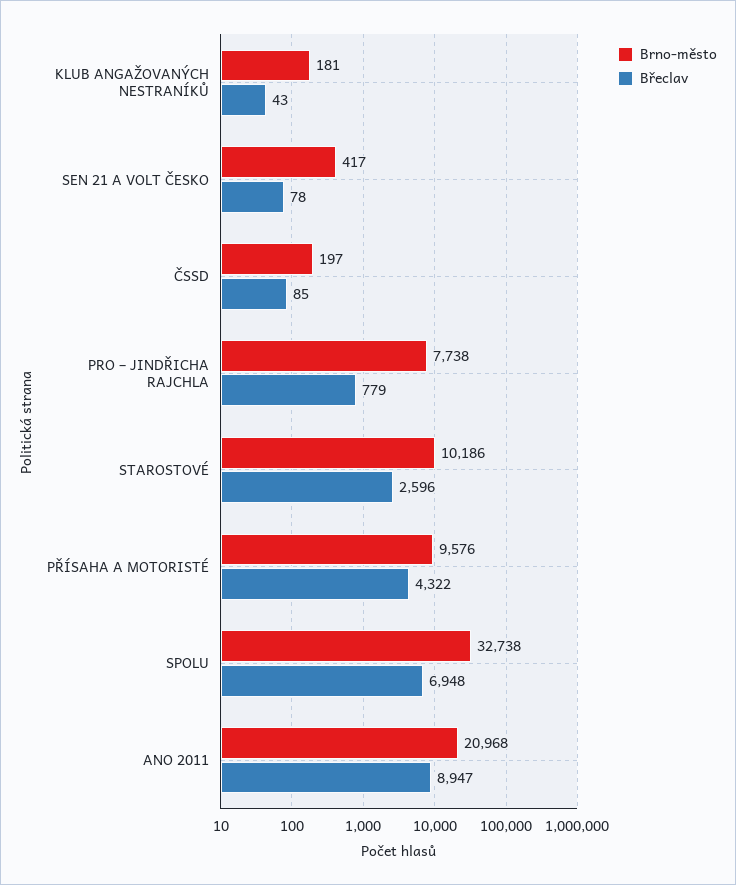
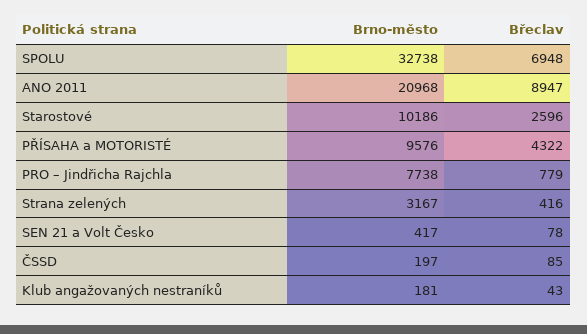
  {
    "Brno-město": {
      "KLUB ANGAŽOVANÝCH NESTRANÍKŮ": 181,
      "SEN 21 A VOLT ČESKO": 417,
      "ČSSD": 197,
      "PRO – JINDŘICHA RAJCHLA": 7738,
      "STAROSTOVÉ": 10186,
      "PŘÍSAHA A MOTORISTÉ": 9576,
      "SPOLU": 32738,
-     "ANO 2011": 20968
+     "ANO 2011": 20968,
+     "Strana zelených": 3167
    },
    "Břeclav": {
      "KLUB ANGAŽOVANÝCH NESTRANÍKŮ": 43,
      "SEN 21 A VOLT ČESKO": 78,
      "ČSSD": 85,
      "PRO – JINDŘICHA RAJCHLA": 779,
      "STAROSTOVÉ": 2596,
      "PŘÍSAHA A MOTORISTÉ": 4322,
      "SPOLU": 6948,
-     "ANO 2011": 8947
+     "ANO 2011": 8947,
+     "Strana zelených": 416
    }
  }

